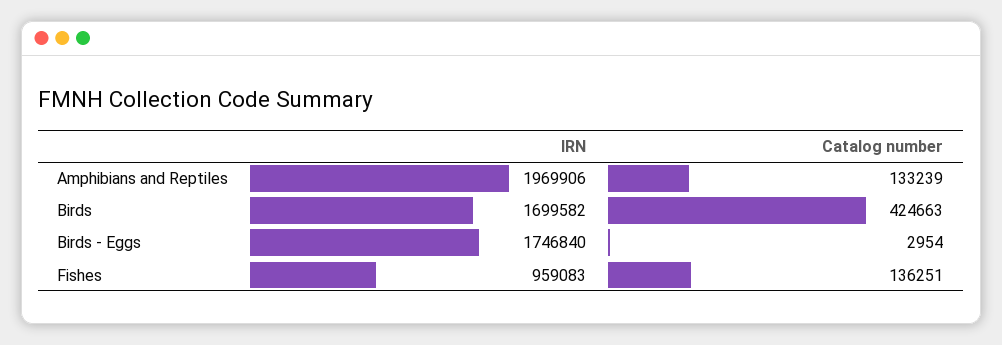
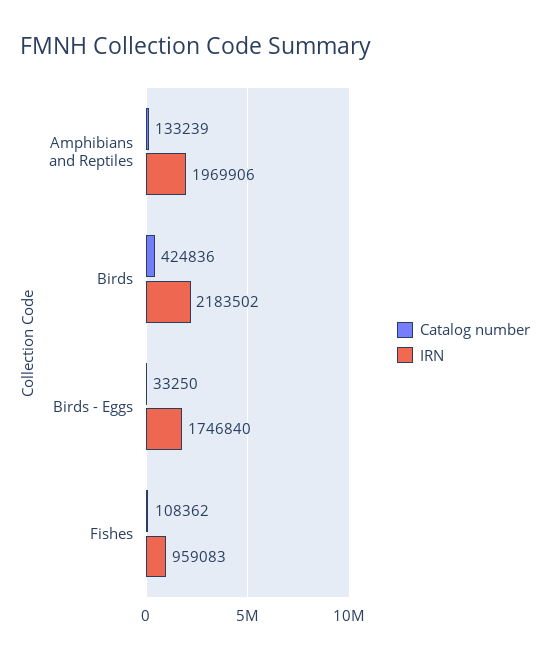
  {
    "IRN": {
      "Amphibians and Reptiles": 1969906,
-     "Birds": 1699582,
+     "Birds": 2183502,
      "Birds - Eggs": 1746840,
      "Fishes": 959083
    },
    "Catalog number": {
      "Amphibians and Reptiles": 133239,
-     "Birds": 424663,
+     "Birds": 424836,
-     "Birds - Eggs": 2954,
+     "Birds - Eggs": 33250,
-     "Fishes": 136251
+     "Fishes": 108362
    }
  }

